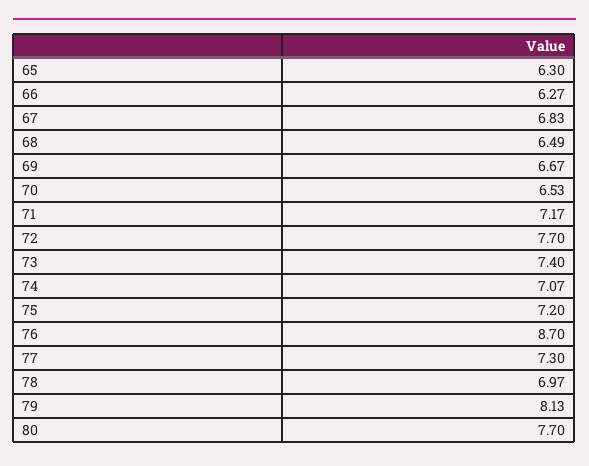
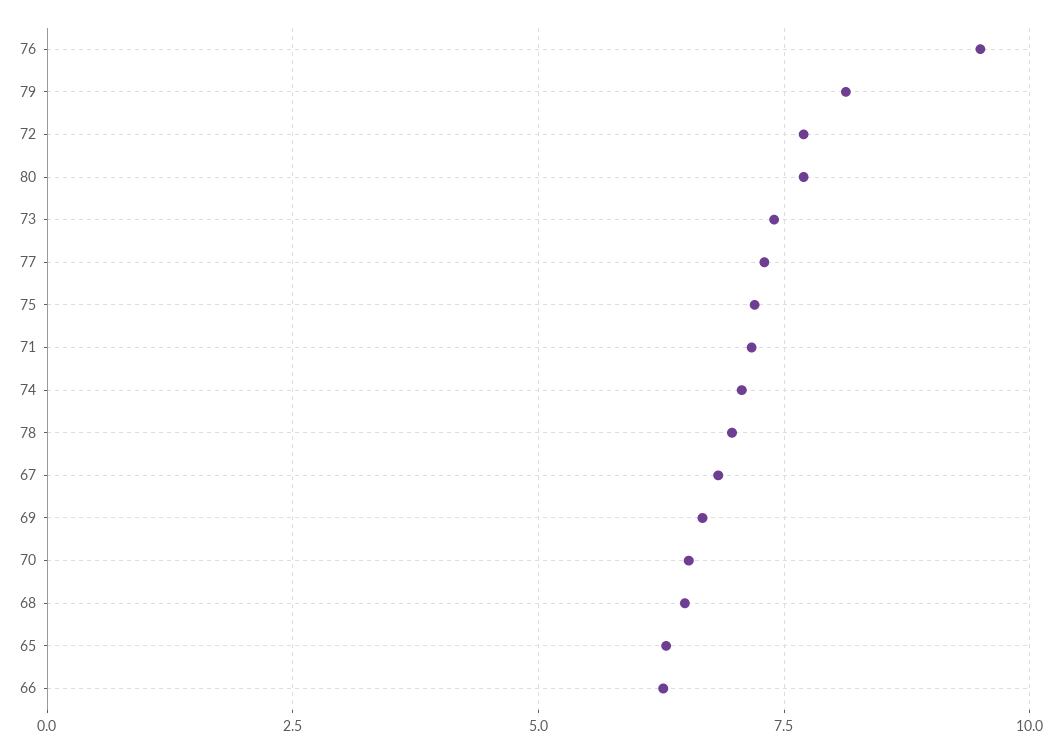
  {
    "65": 6.3,
    "66": 6.27,
    "67": 6.83,
    "68": 6.49,
    "69": 6.67,
    "70": 6.53,
    "71": 7.17,
    "72": 7.7,
    "73": 7.4,
    "74": 7.07,
    "75": 7.2,
-   "76": 8.7,
+   "76": 9.5,
    "77": 7.3,
    "78": 6.97,
    "79": 8.13,
    "80": 7.7
  }

